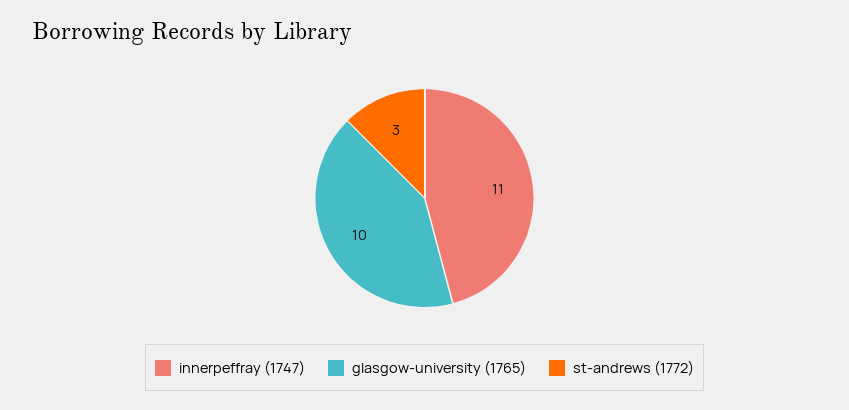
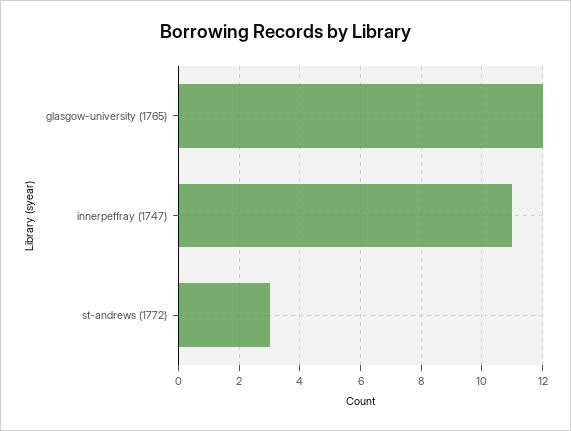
  {
    "innerpeffray (1747)": 11,
-   "glasgow-university (1765)": 10,
+   "glasgow-university (1765)": 12,
    "st-andrews (1772)": 3
  }

